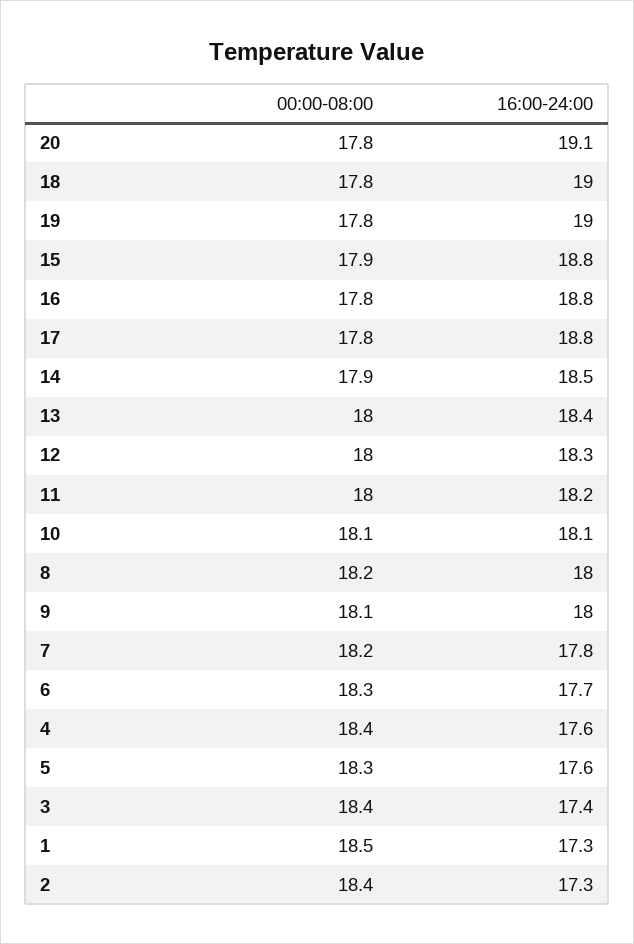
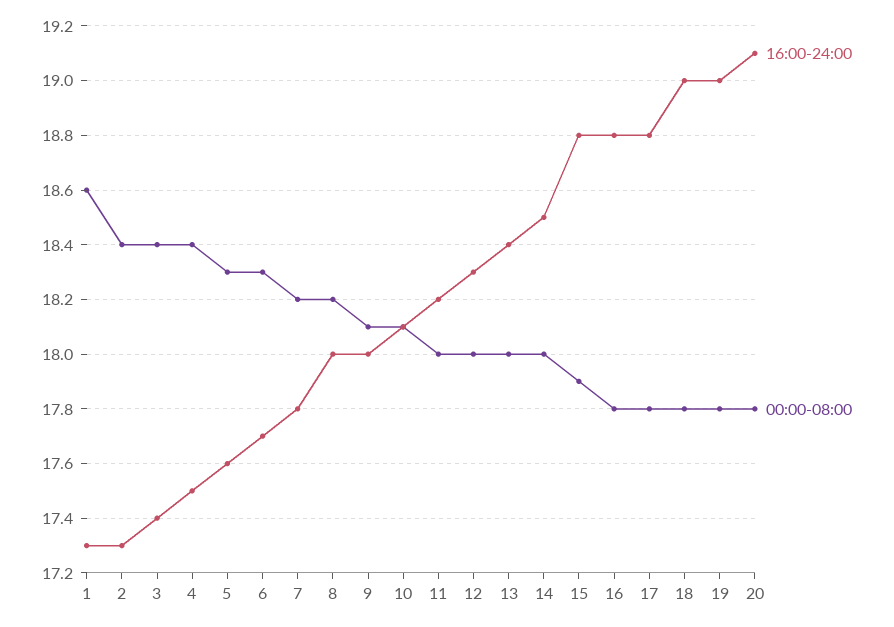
  {
    "00:00-08:00": {
      "20": 17.8,
      "18": 17.8,
      "19": 17.8,
      "15": 17.9,
      "16": 17.8,
      "17": 17.8,
-     "14": 17.9,
+     "14": 18,
      "13": 18,
      "12": 18,
      "11": 18,
      "10": 18.1,
      "8": 18.2,
      "9": 18.1,
      "7": 18.2,
      "6": 18.3,
      "4": 18.4,
      "5": 18.3,
      "3": 18.4,
-     "1": 18.5,
+     "1": 18.6,
      "2": 18.4
    },
    "16:00-24:00": {
      "20": 19.1,
      "18": 19,
      "19": 19,
      "15": 18.8,
      "16": 18.8,
      "17": 18.8,
      "14": 18.5,
      "13": 18.4,
      "12": 18.3,
      "11": 18.2,
      "10": 18.1,
      "8": 18,
      "9": 18,
      "7": 17.8,
      "6": 17.7,
-     "4": 17.6,
+     "4": 17.5,
      "5": 17.6,
      "3": 17.4,
      "1": 17.3,
      "2": 17.3
    }
  }

